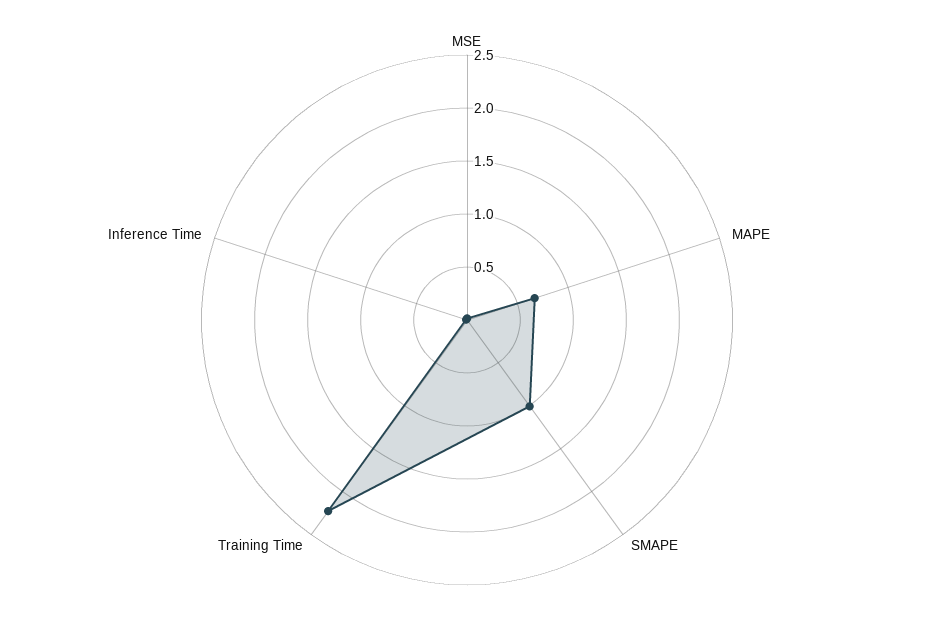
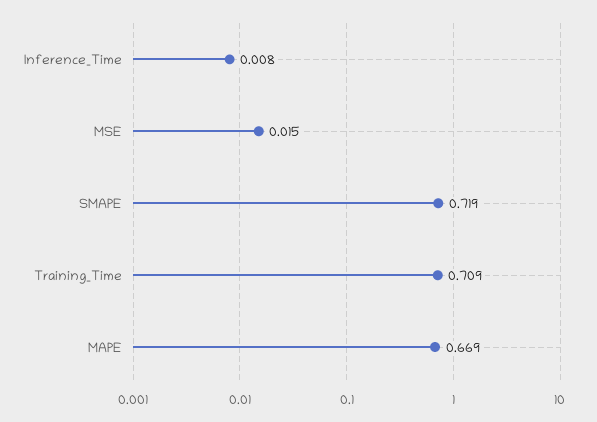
  {
    "MSE": 0.015,
    "MAPE": 0.669,
-   "SMAPE": 1,
+   "SMAPE": 0.719,
-   "Training Time": 2.2,
+   "Training Time": 0.709,
    "Inference Time": 0.008
  }

